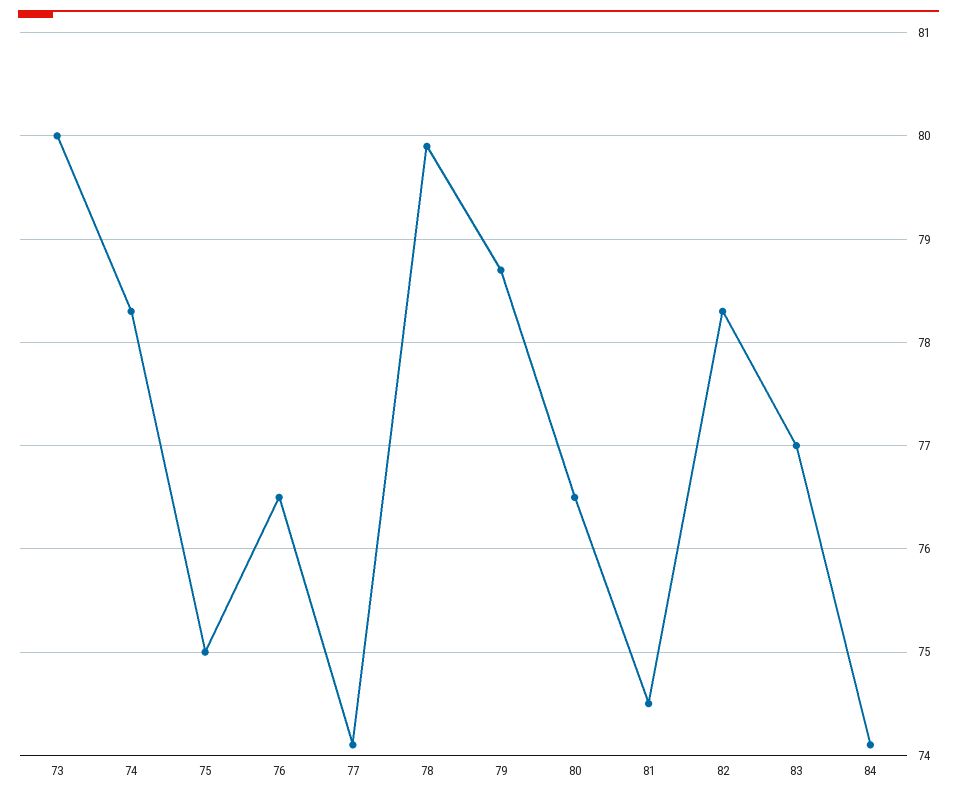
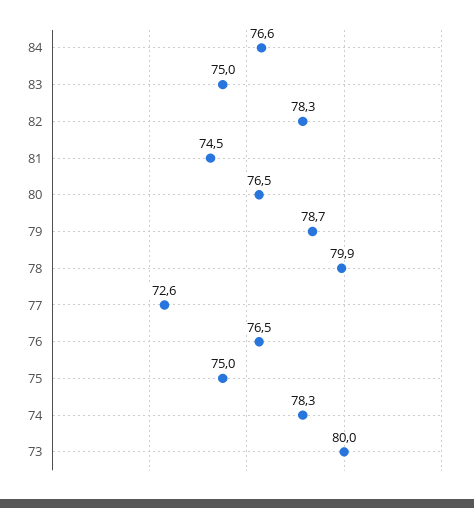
  {
    "73": 80,
    "74": 78.3,
    "75": 75,
    "76": 76.5,
-   "77": 74.1,
+   "77": 72.6,
    "78": 79.9,
    "79": 78.7,
    "80": 76.5,
    "81": 74.5,
    "82": 78.3,
-   "83": 77,
+   "83": 75,
-   "84": 74.1
+   "84": 76.6
  }

